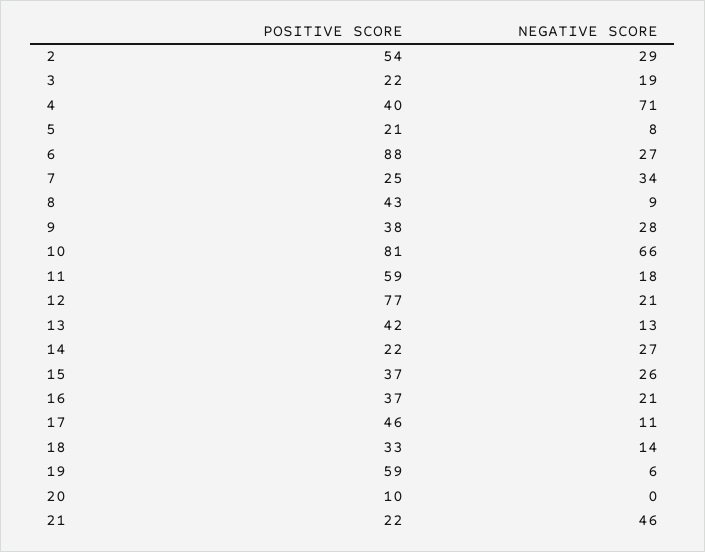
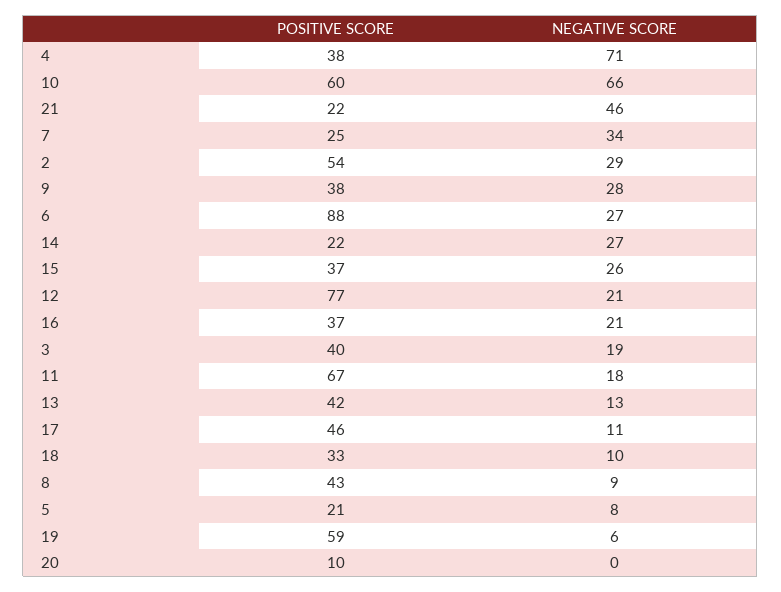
  {
    "POSITIVE SCORE": {
      "2": 54,
-     "3": 22,
+     "3": 40,
-     "4": 40,
+     "4": 38,
      "5": 21,
      "6": 88,
      "7": 25,
      "8": 43,
      "9": 38,
-     "10": 81,
+     "10": 60,
-     "11": 59,
+     "11": 67,
      "12": 77,
      "13": 42,
      "14": 22,
      "15": 37,
      "16": 37,
      "17": 46,
      "18": 33,
      "19": 59,
      "20": 10,
      "21": 22
    },
    "NEGATIVE SCORE": {
      "2": 29,
      "3": 19,
      "4": 71,
      "5": 8,
      "6": 27,
      "7": 34,
      "8": 9,
      "9": 28,
      "10": 66,
      "11": 18,
      "12": 21,
      "13": 13,
      "14": 27,
      "15": 26,
      "16": 21,
      "17": 11,
-     "18": 14,
+     "18": 10,
      "19": 6,
      "20": 0,
      "21": 46
    }
  }

